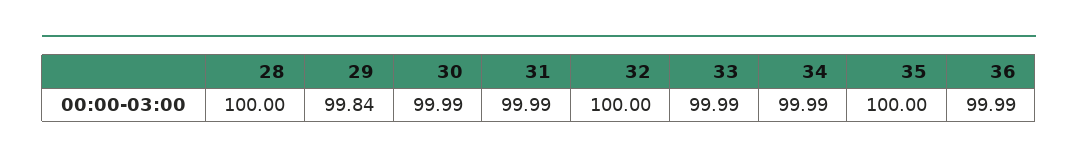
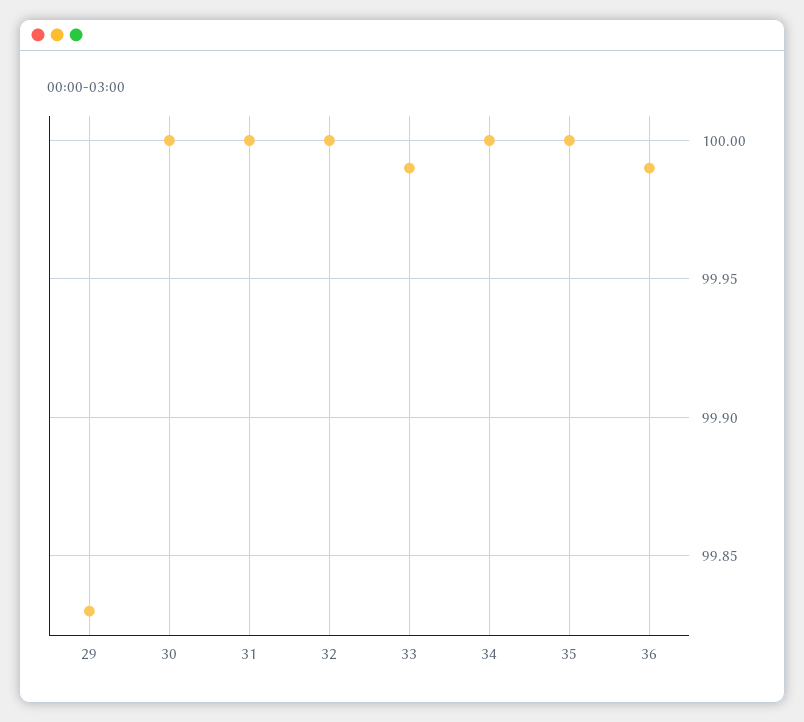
  {
-   "28": 100,
-   "29": 99.84,
+   "29": 99.83,
-   "30": 99.99,
+   "30": 100,
-   "31": 99.99,
+   "31": 100,
    "32": 100,
    "33": 99.99,
-   "34": 99.99,
+   "34": 100,
    "35": 100,
    "36": 99.99
  }

